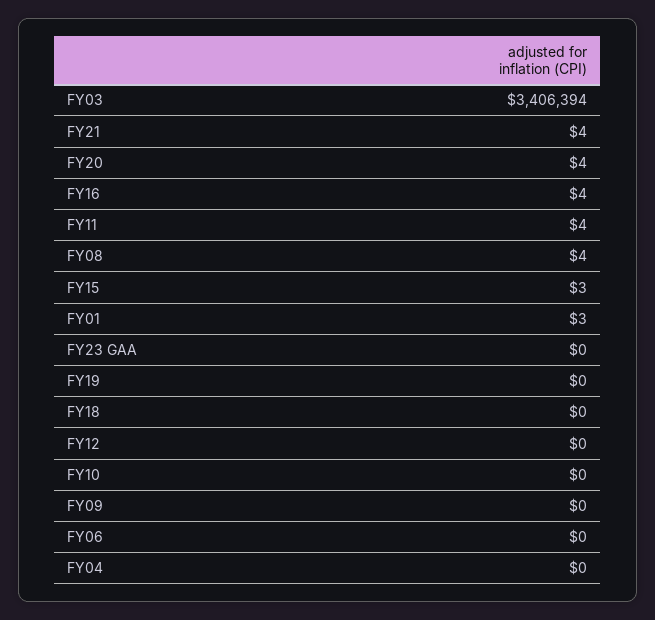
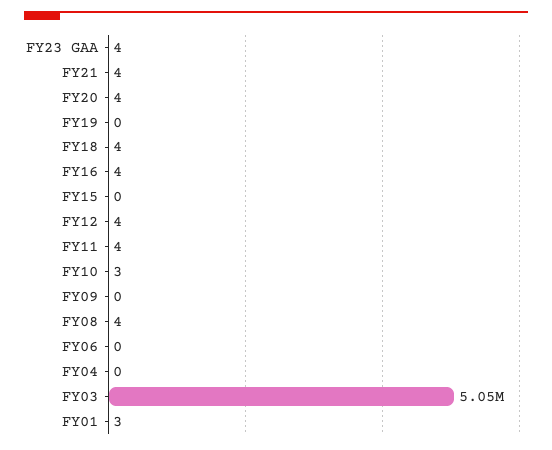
  {
-   "FY03": 3406394,
+   "FY03": 5050000,
    "FY21": 4,
    "FY20": 4,
    "FY16": 4,
    "FY11": 4,
    "FY08": 4,
-   "FY15": 3,
+   "FY15": 0,
    "FY01": 3,
-   "FY23 GAA": 0,
+   "FY23 GAA": 4,
    "FY19": 0,
-   "FY18": 0,
+   "FY18": 4,
-   "FY12": 0,
+   "FY12": 4,
-   "FY10": 0,
+   "FY10": 3,
    "FY09": 0,
    "FY06": 0,
    "FY04": 0
  }

